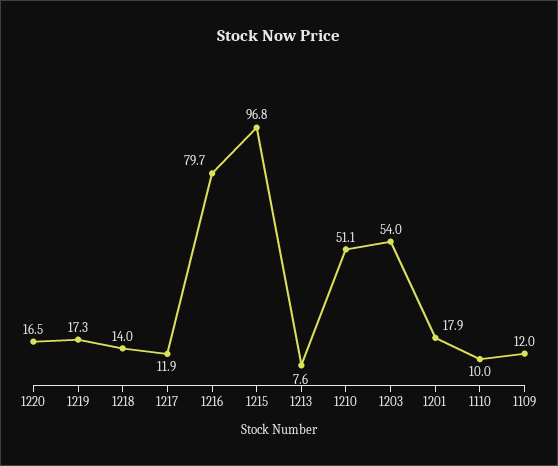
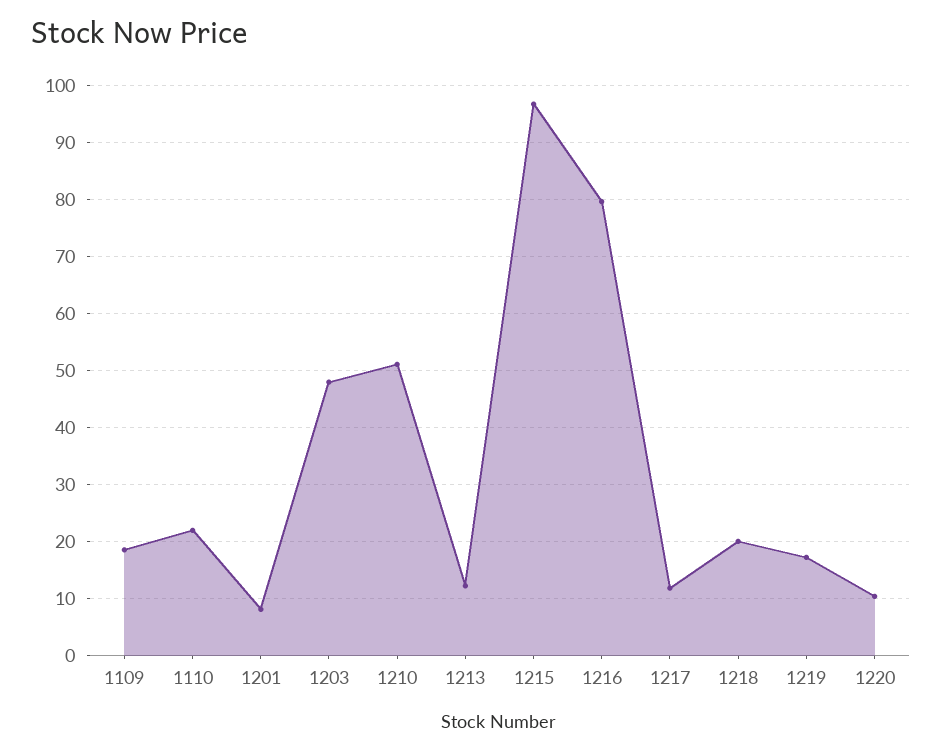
  {
-   "1220": 16.5,
+   "1220": 10,
    "1219": 17.3,
-   "1218": 14,
+   "1218": 20,
    "1217": 11.9,
    "1216": 79.7,
    "1215": 96.8,
-   "1213": 7.6,
+   "1213": 12,
    "1210": 51.1,
-   "1203": 54,
+   "1203": 48,
-   "1201": 17.9,
+   "1201": 8,
-   "1110": 10,
+   "1110": 22,
-   "1109": 12
+   "1109": 18
  }

